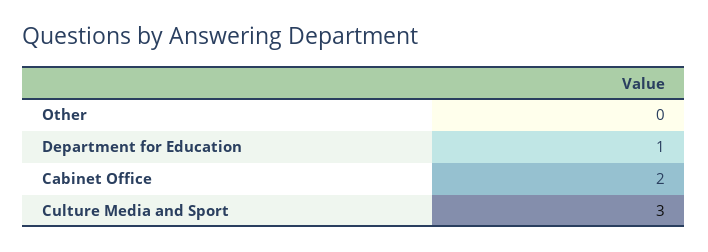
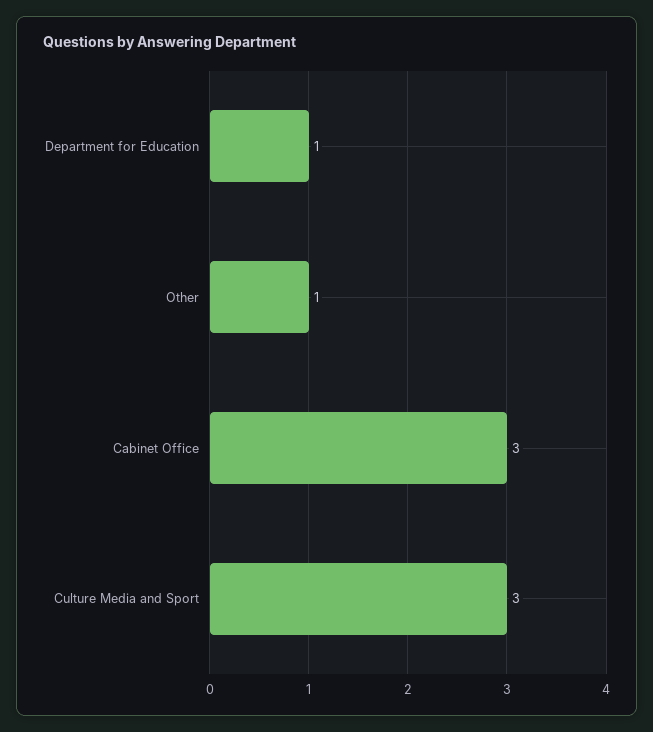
  {
-   "Other": 0,
+   "Other": 1,
    "Department for Education": 1,
-   "Cabinet Office": 2,
+   "Cabinet Office": 3,
    "Culture Media and Sport": 3
  }

